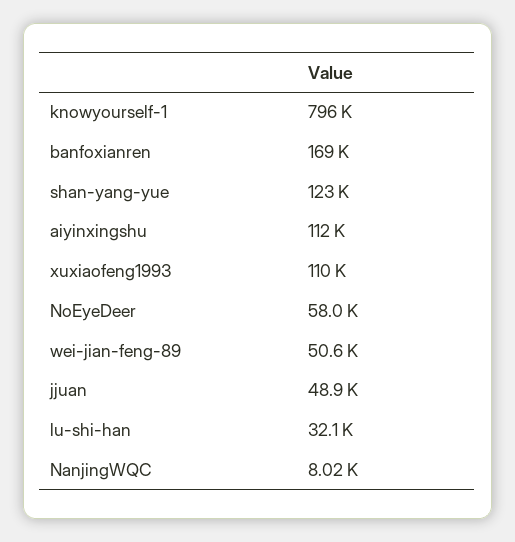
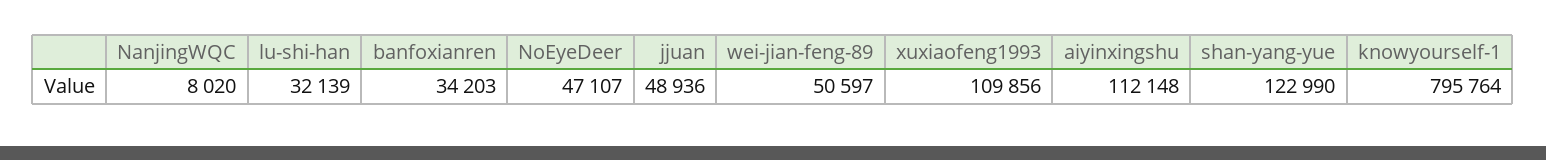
  {
    "knowyourself-1": 795764,
-   "banfoxianren": 169000,
+   "banfoxianren": 34203,
    "shan-yang-yue": 122990,
    "aiyinxingshu": 112148,
    "xuxiaofeng1993": 109856,
-   "NoEyeDeer": 58000,
+   "NoEyeDeer": 47107,
    "wei-jian-feng-89": 50597,
    "jjuan": 48936,
    "lu-shi-han": 32139,
    "NanjingWQC": 8020
  }

